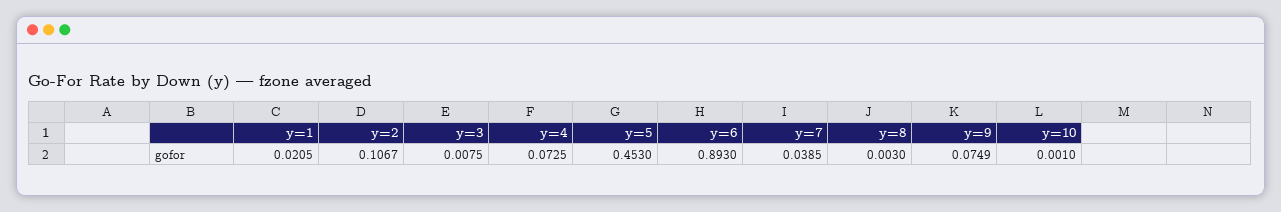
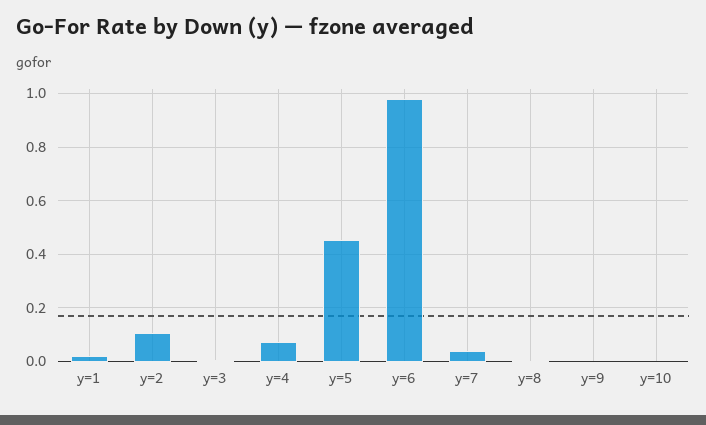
  {
    "y=1": 0.0205,
    "y=2": 0.1067,
    "y=3": 0.0075,
    "y=4": 0.0725,
    "y=5": 0.453,
-   "y=6": 0.893,
+   "y=6": 0.975,
    "y=7": 0.0385,
    "y=8": 0.003,
-   "y=9": 0.0749,
+   "y=9": 0,
    "y=10": 0.001
  }

